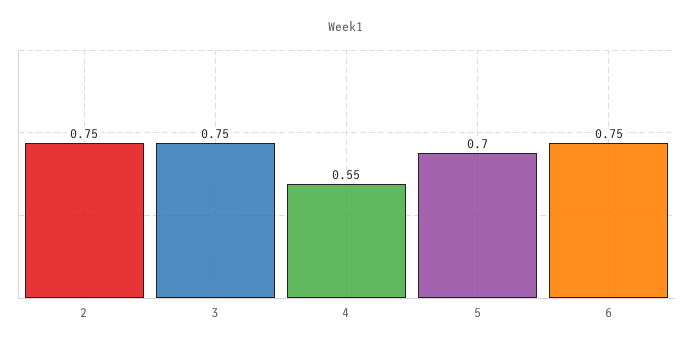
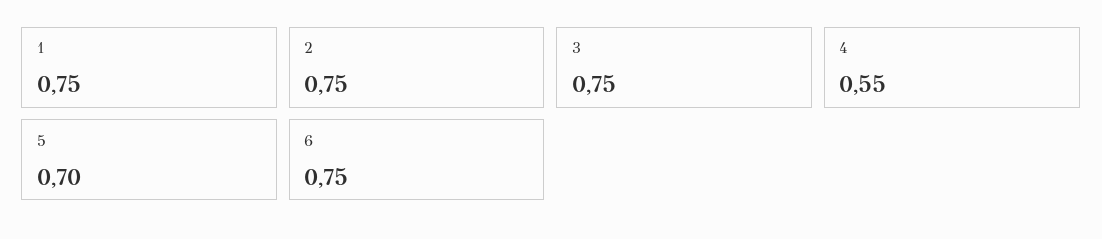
  {
    "2": 0.75,
    "3": 0.75,
    "4": 0.55,
    "5": 0.7,
-   "6": 0.75
+   "6": 0.75,
+   "1": 0.75
  }

